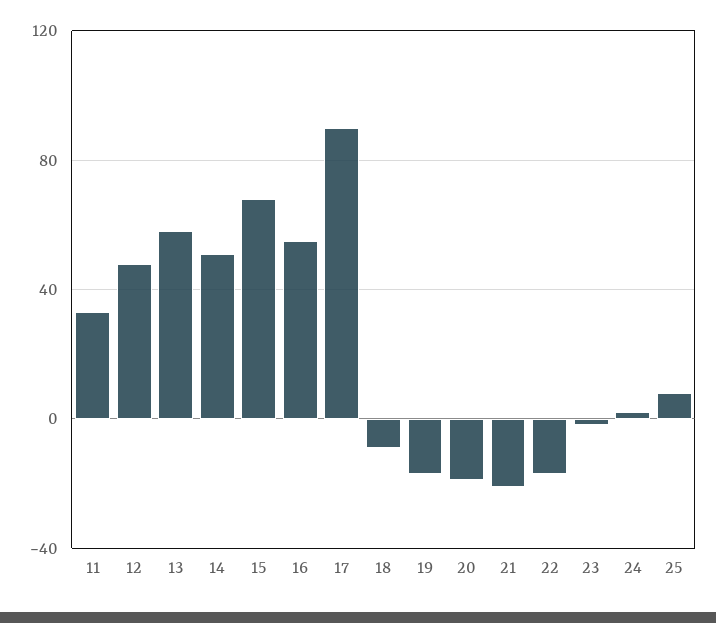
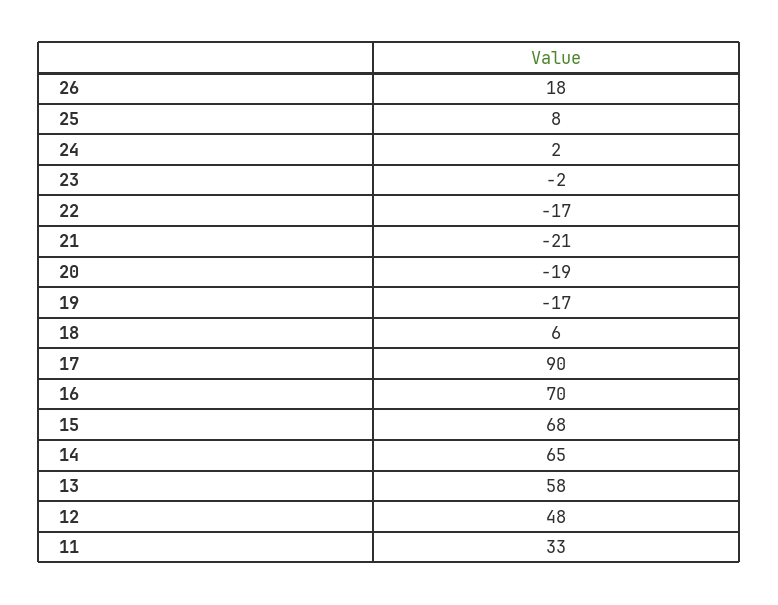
  {
    "11": 33,
    "12": 48,
    "13": 58,
-   "14": 50,
+   "14": 65,
    "15": 68,
-   "16": 55,
+   "16": 70,
    "17": 90,
-   "18": -10,
+   "18": 6,
    "19": -17,
    "20": -19,
    "21": -21,
    "22": -17,
    "23": -2,
    "24": 2,
-   "25": 8
+   "25": 8,
+   "26": 18
  }

